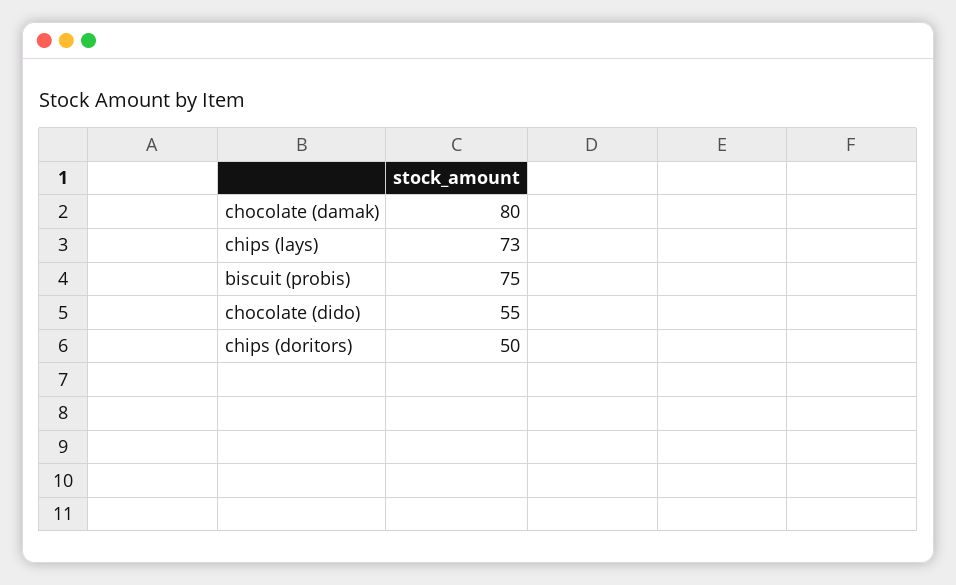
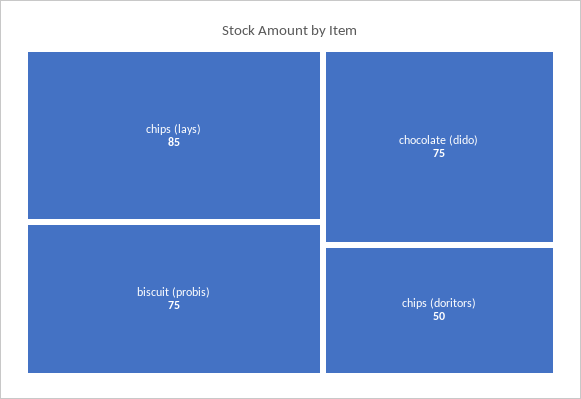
  {
-   "chocolate (damak)": 80,
-   "chips (lays)": 73,
+   "chips (lays)": 85,
    "biscuit (probis)": 75,
-   "chocolate (dido)": 55,
+   "chocolate (dido)": 75,
    "chips (doritors)": 50
  }

